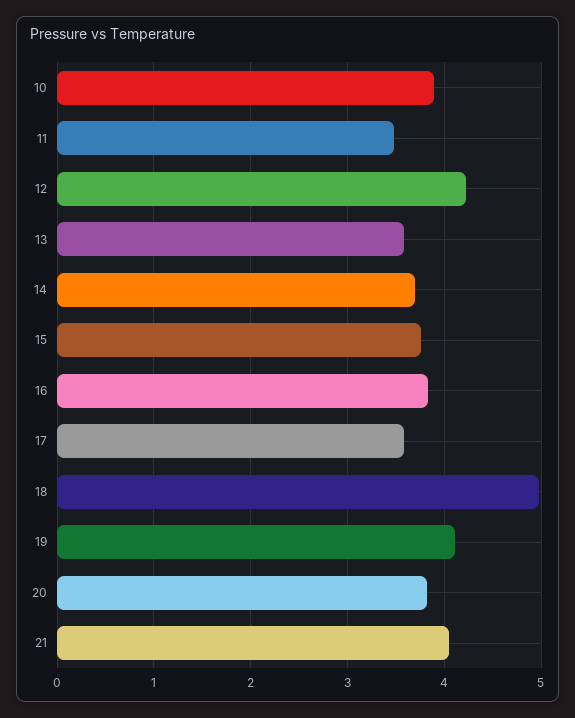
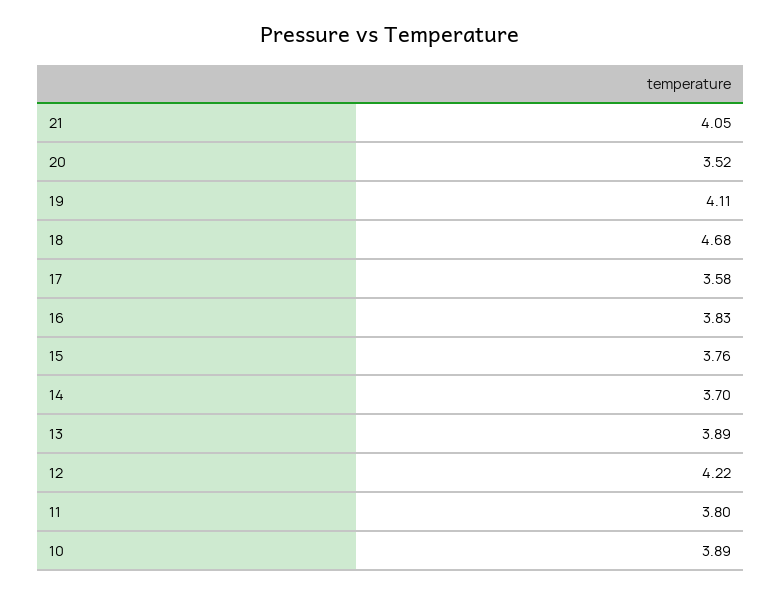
  {
    "10": 3.89,
-   "11": 3.5,
+   "11": 3.8,
    "12": 4.22,
-   "13": 3.6,
+   "13": 3.89,
    "14": 3.7,
    "15": 3.76,
    "16": 3.83,
    "17": 3.58,
-   "18": 5,
+   "18": 4.68,
    "19": 4.11,
-   "20": 3.8,
+   "20": 3.52,
    "21": 4.05
  }

